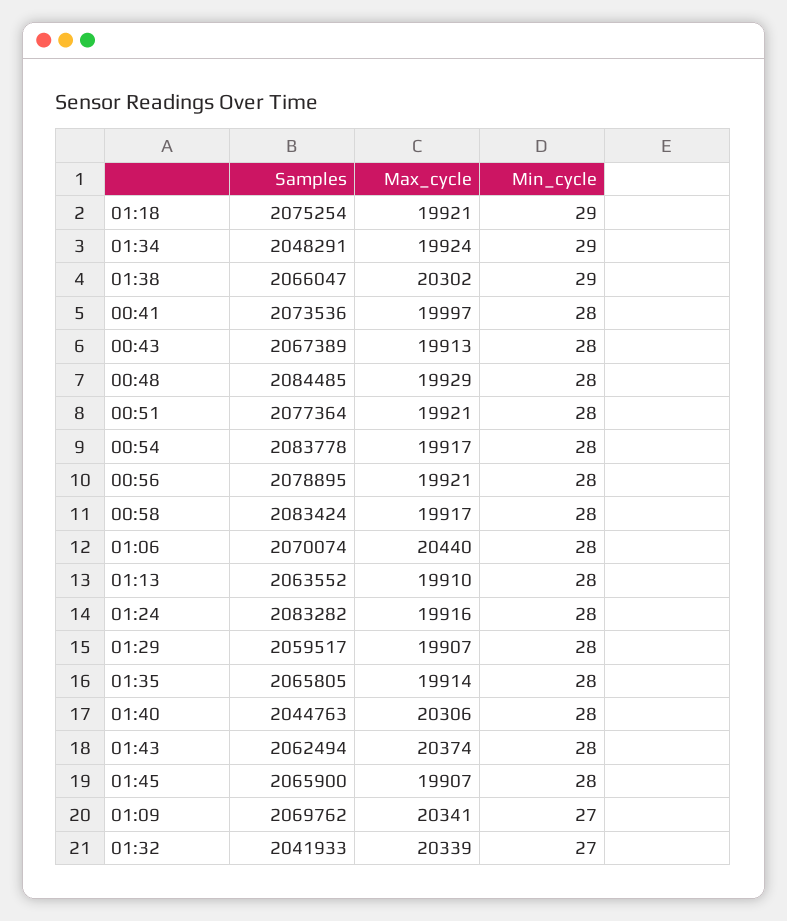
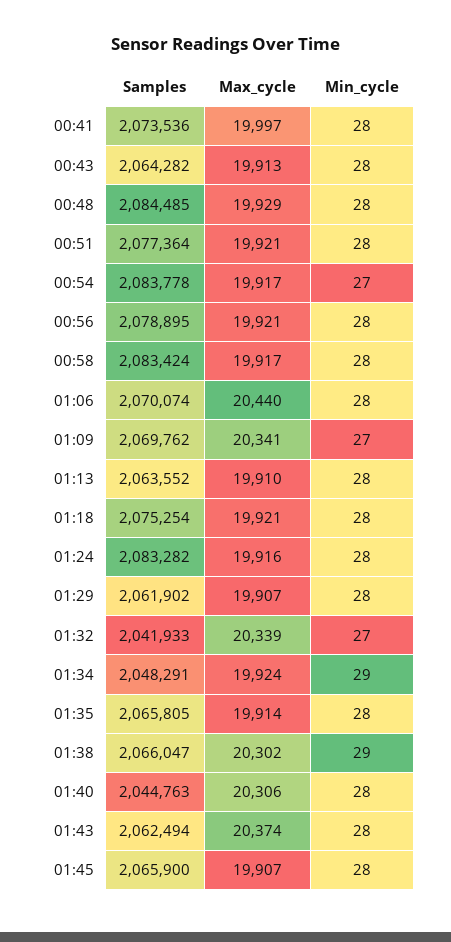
  {
    "Samples": {
      "01:18": 2075254,
      "01:34": 2048291,
      "01:38": 2066047,
      "00:41": 2073536,
-     "00:43": 2067389,
+     "00:43": 2064282,
      "00:48": 2084485,
      "00:51": 2077364,
      "00:54": 2083778,
      "00:56": 2078895,
      "00:58": 2083424,
      "01:06": 2070074,
      "01:13": 2063552,
      "01:24": 2083282,
-     "01:29": 2059517,
+     "01:29": 2061902,
      "01:35": 2065805,
      "01:40": 2044763,
      "01:43": 2062494,
      "01:45": 2065900,
      "01:09": 2069762,
      "01:32": 2041933
    },
    "Max_cycle": {
      "01:18": 19921,
      "01:34": 19924,
      "01:38": 20302,
      "00:41": 19997,
      "00:43": 19913,
      "00:48": 19929,
      "00:51": 19921,
      "00:54": 19917,
      "00:56": 19921,
      "00:58": 19917,
      "01:06": 20440,
      "01:13": 19910,
      "01:24": 19916,
      "01:29": 19907,
      "01:35": 19914,
      "01:40": 20306,
      "01:43": 20374,
      "01:45": 19907,
      "01:09": 20341,
      "01:32": 20339
    },
    "Min_cycle": {
-     "01:18": 29,
+     "01:18": 28,
      "01:34": 29,
      "01:38": 29,
      "00:41": 28,
      "00:43": 28,
      "00:48": 28,
      "00:51": 28,
-     "00:54": 28,
+     "00:54": 27,
      "00:56": 28,
      "00:58": 28,
      "01:06": 28,
      "01:13": 28,
      "01:24": 28,
      "01:29": 28,
      "01:35": 28,
      "01:40": 28,
      "01:43": 28,
      "01:45": 28,
      "01:09": 27,
      "01:32": 27
    }
  }

